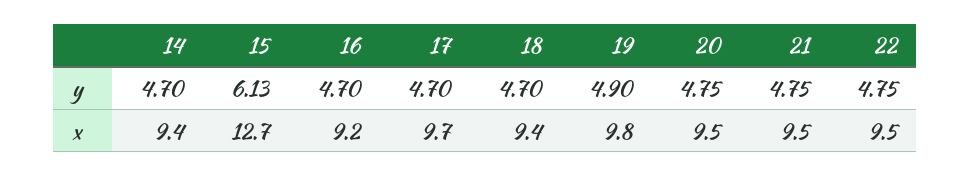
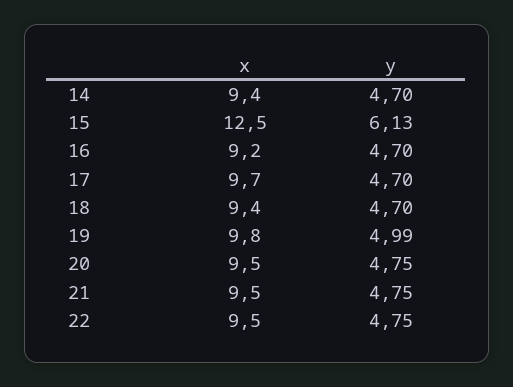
  {
    "14": {
      "y": 4.7,
      "x": 9.4
    },
    "15": {
      "y": 6.13,
-     "x": 12.7
+     "x": 12.5
    },
    "16": {
      "y": 4.7,
      "x": 9.2
    },
    "17": {
      "y": 4.7,
      "x": 9.7
    },
    "18": {
      "y": 4.7,
      "x": 9.4
    },
    "19": {
-     "y": 4.9,
+     "y": 4.99,
      "x": 9.8
    },
    "20": {
      "y": 4.75,
      "x": 9.5
    },
    "21": {
      "y": 4.75,
      "x": 9.5
    },
    "22": {
      "y": 4.75,
      "x": 9.5
    }
  }

